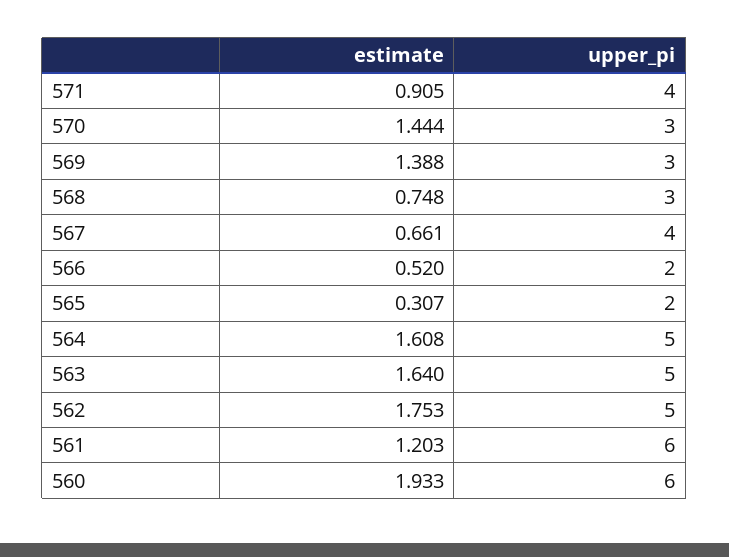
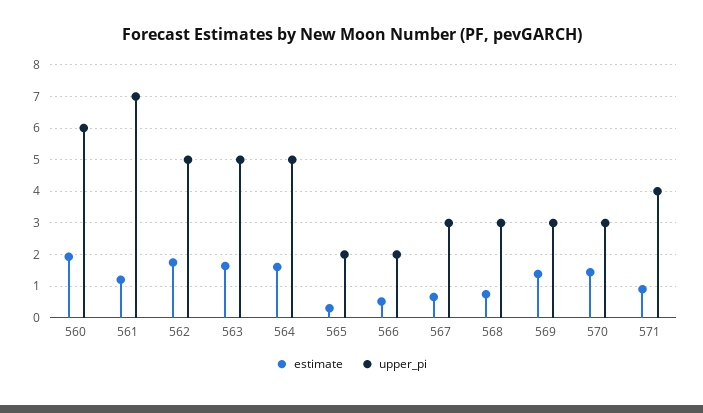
  {
    "estimate": {
      "571": 0.905,
      "570": 1.444,
      "569": 1.388,
      "568": 0.748,
      "567": 0.661,
      "566": 0.52,
      "565": 0.307,
      "564": 1.608,
      "563": 1.64,
      "562": 1.753,
      "561": 1.203,
      "560": 1.933
    },
    "upper_pi": {
      "571": 4,
      "570": 3,
      "569": 3,
      "568": 3,
-     "567": 4,
+     "567": 3,
      "566": 2,
      "565": 2,
      "564": 5,
      "563": 5,
      "562": 5,
-     "561": 6,
+     "561": 7,
      "560": 6
    }
  }

